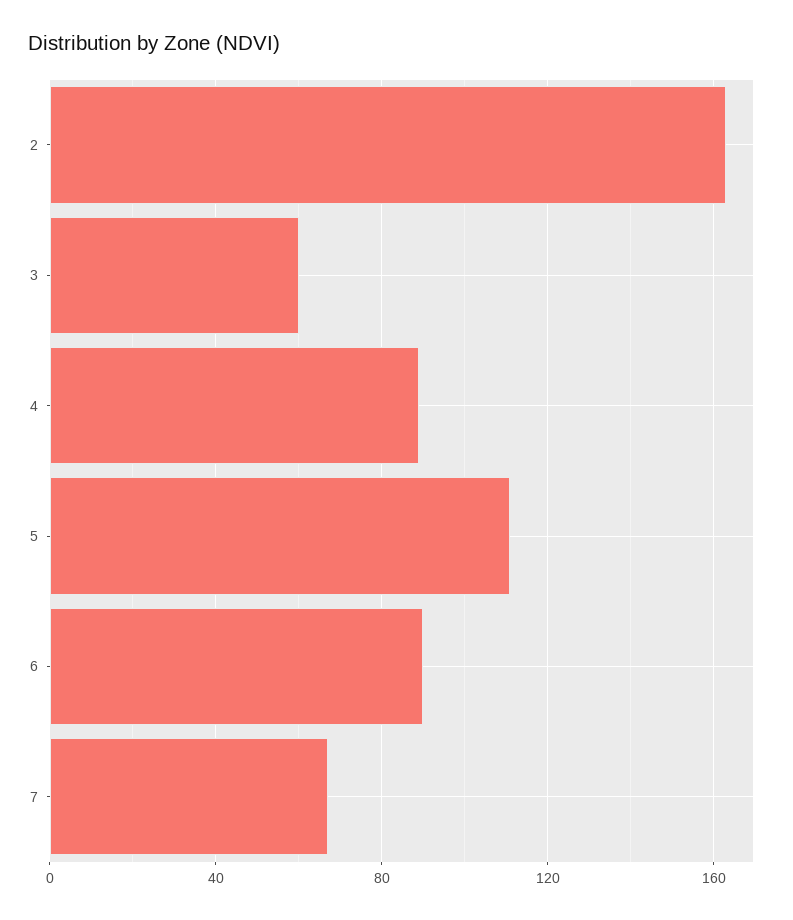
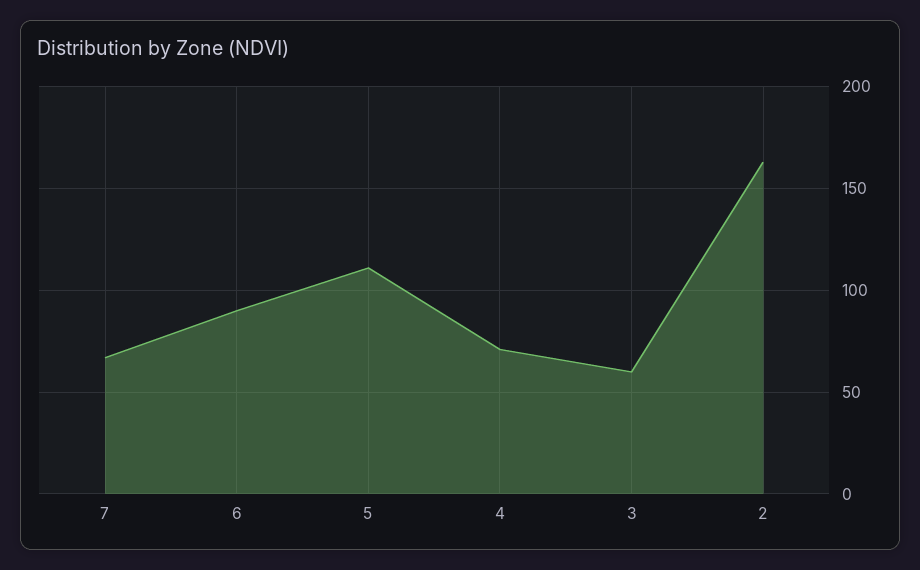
  {
    "2": 165,
    "3": 60,
-   "4": 90,
+   "4": 70,
    "5": 110,
    "6": 90,
    "7": 65
  }

